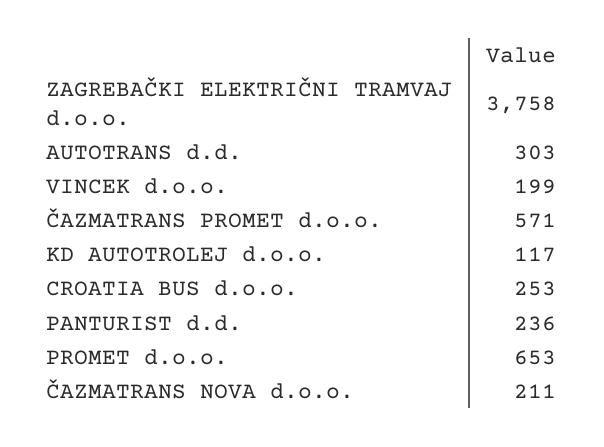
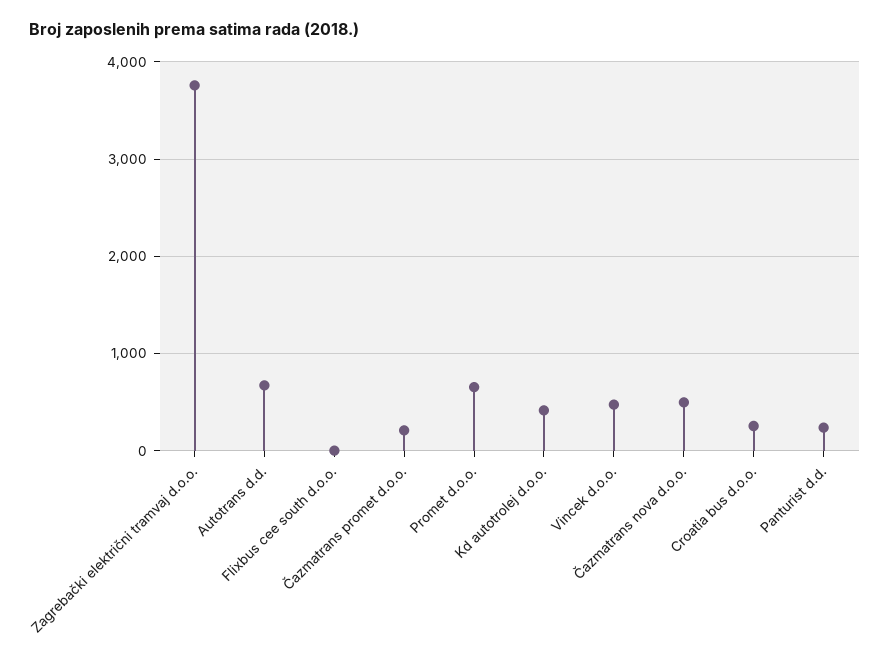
  {
    "ZAGREBAČKI ELEKTRIČNI TRAMVAJ d.o.o.": 3758,
-   "AUTOTRANS d.d.": 303,
+   "AUTOTRANS d.d.": 700,
-   "VINCEK d.o.o.": 199,
+   "VINCEK d.o.o.": 500,
-   "ČAZMATRANS PROMET d.o.o.": 571,
+   "ČAZMATRANS PROMET d.o.o.": 200,
-   "KD AUTOTROLEJ d.o.o.": 117,
+   "KD AUTOTROLEJ d.o.o.": 400,
    "CROATIA BUS d.o.o.": 253,
    "PANTURIST d.d.": 236,
    "PROMET d.o.o.": 653,
-   "ČAZMATRANS NOVA d.o.o.": 211
+   "ČAZMATRANS NOVA d.o.o.": 500,
+   "Flixbus cee south d.o.o.": 0
  }

